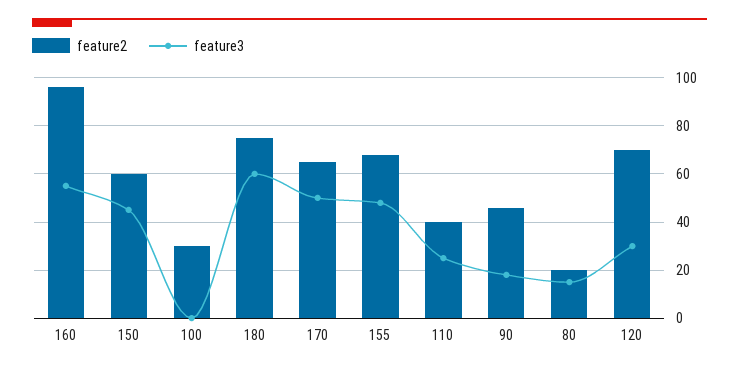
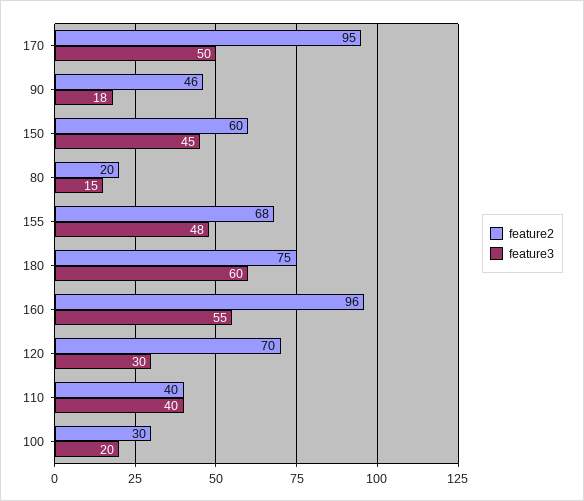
  {
    "feature2": {
      "160": 96,
      "150": 60,
      "100": 30,
      "180": 75,
-     "170": 65,
+     "170": 95,
      "155": 68,
      "110": 40,
      "90": 46,
      "80": 20,
      "120": 70
    },
    "feature3": {
      "160": 55,
      "150": 45,
-     "100": 0,
+     "100": 20,
      "180": 60,
      "170": 50,
      "155": 48,
-     "110": 25,
+     "110": 40,
      "90": 18,
      "80": 15,
      "120": 30
    }
  }

